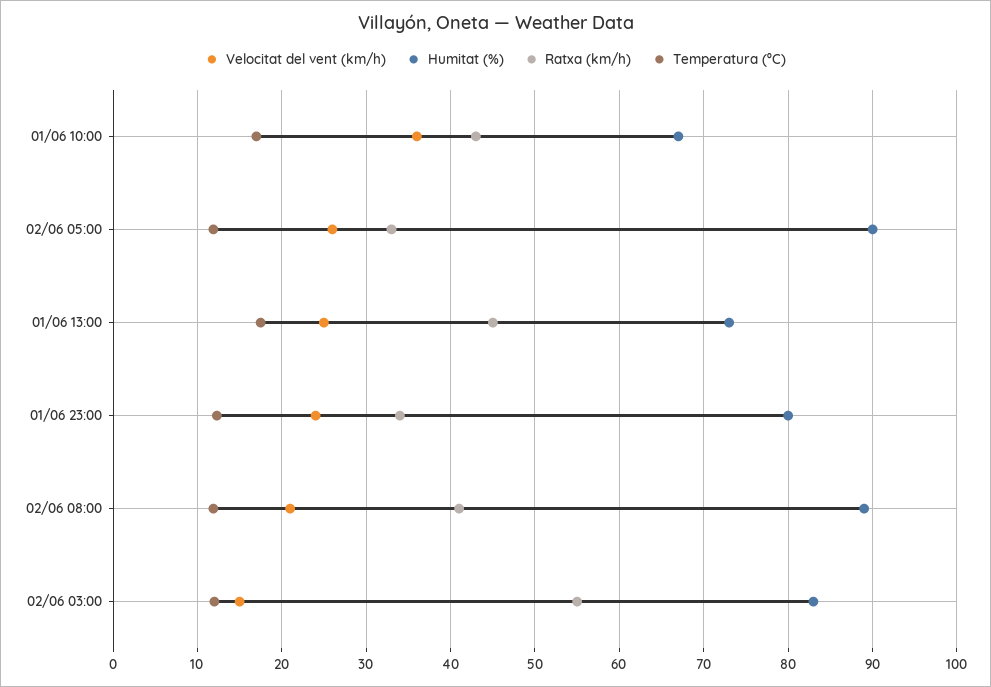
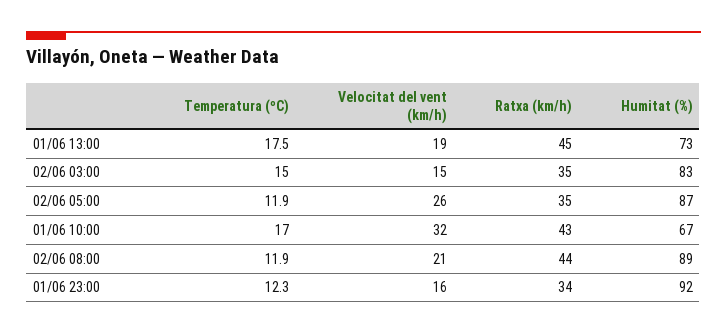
  {
    "Velocitat del vent (km/h)": {
-     "01/06 10:00": 36,
+     "01/06 10:00": 32,
      "02/06 05:00": 26,
-     "01/06 13:00": 25,
+     "01/06 13:00": 19,
-     "01/06 23:00": 24,
+     "01/06 23:00": 16,
      "02/06 08:00": 21,
      "02/06 03:00": 15
    },
    "Humitat (%)": {
      "01/06 10:00": 67,
-     "02/06 05:00": 90,
+     "02/06 05:00": 87,
      "01/06 13:00": 73,
-     "01/06 23:00": 80,
+     "01/06 23:00": 92,
      "02/06 08:00": 89,
      "02/06 03:00": 83
    },
    "Ratxa (km/h)": {
      "01/06 10:00": 43,
-     "02/06 05:00": 33,
+     "02/06 05:00": 35,
      "01/06 13:00": 45,
      "01/06 23:00": 34,
-     "02/06 08:00": 41,
+     "02/06 08:00": 44,
-     "02/06 03:00": 55
+     "02/06 03:00": 35
    },
    "Temperatura (ºC)": {
      "01/06 10:00": 17,
      "02/06 05:00": 11.9,
      "01/06 13:00": 17.5,
      "01/06 23:00": 12.3,
      "02/06 08:00": 11.9,
-     "02/06 03:00": 12
+     "02/06 03:00": 15
    }
  }

